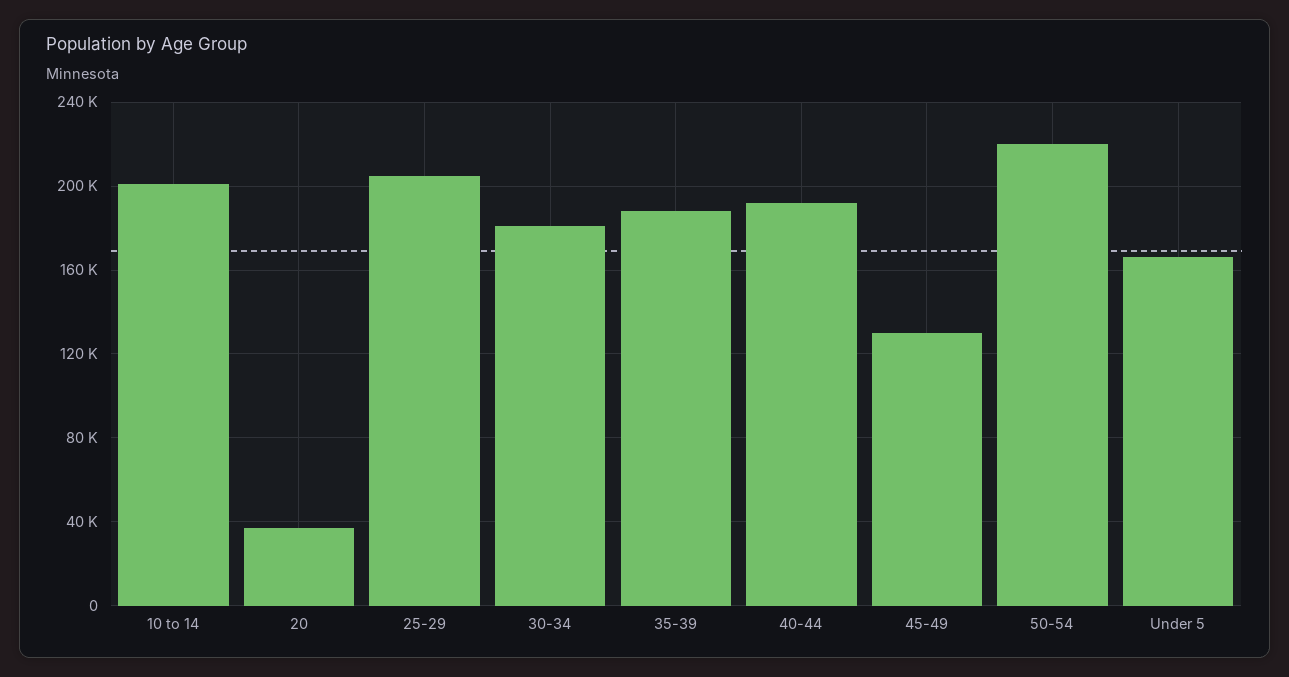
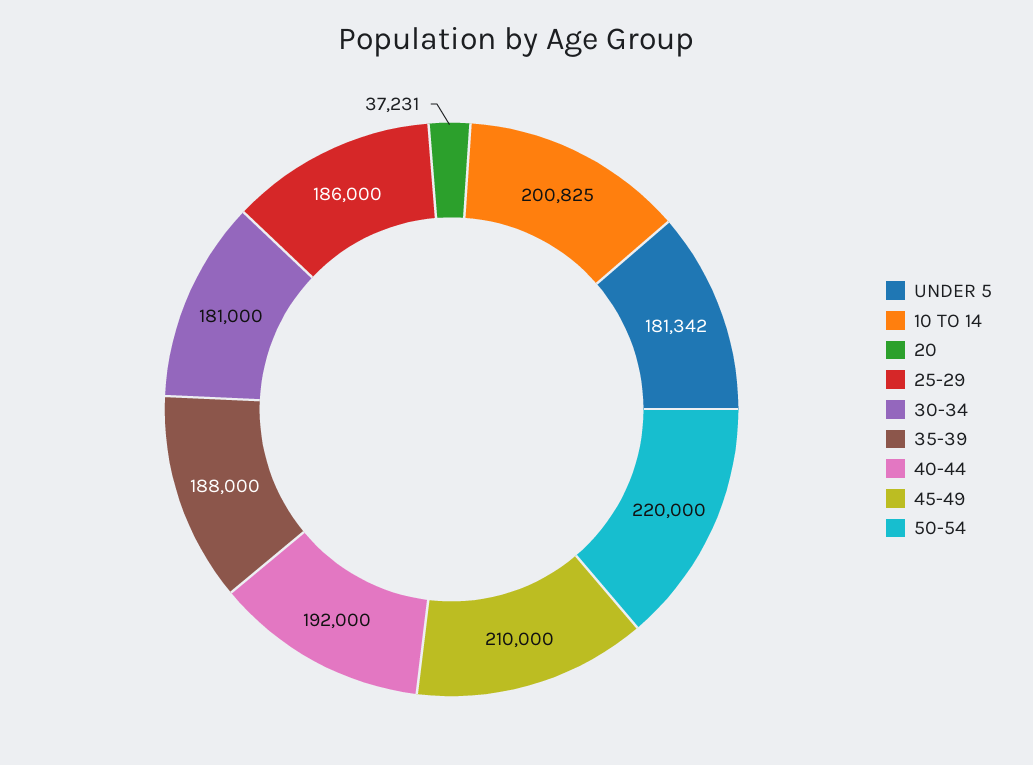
  {
    "10 to 14": 200825,
    "20": 37231,
-   "25-29": 205000,
+   "25-29": 186000,
    "30-34": 181000,
    "35-39": 188000,
    "40-44": 192000,
-   "45-49": 130000,
+   "45-49": 210000,
    "50-54": 220000,
-   "Under 5": 165000
+   "Under 5": 181342
  }

